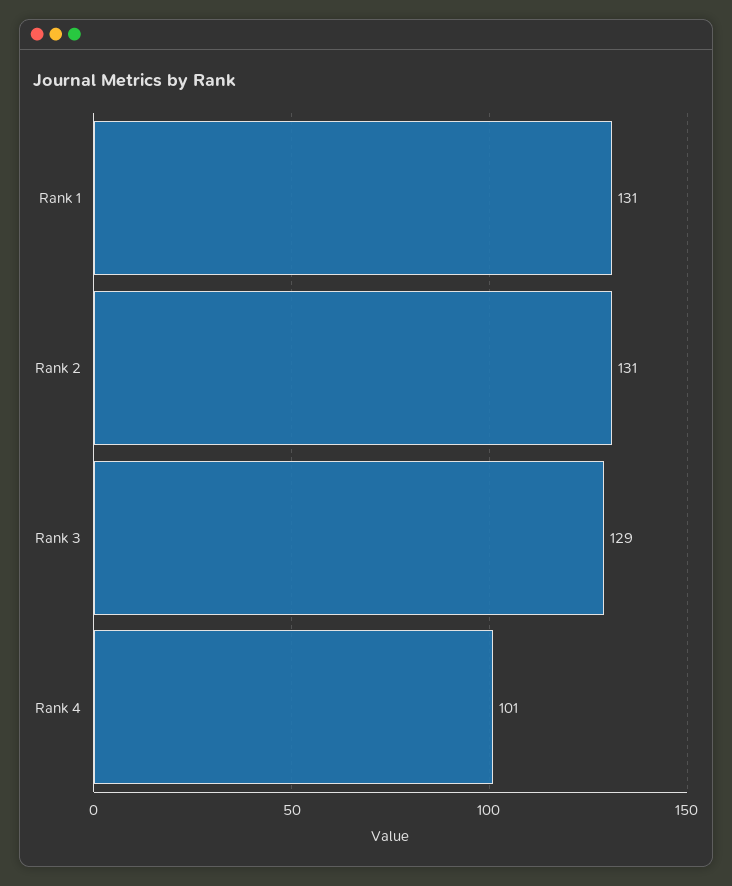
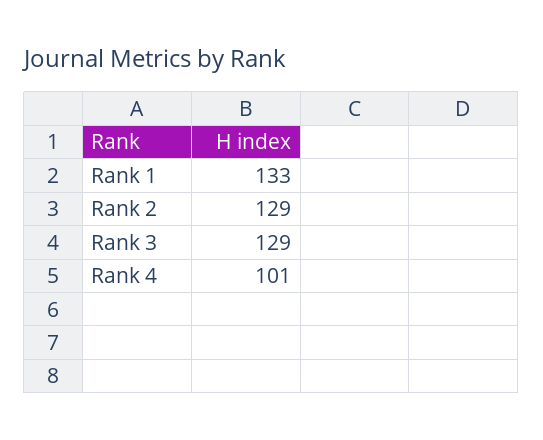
  {
-   "Rank 1": 131,
+   "Rank 1": 133,
-   "Rank 2": 131,
+   "Rank 2": 129,
    "Rank 3": 129,
    "Rank 4": 101
  }

